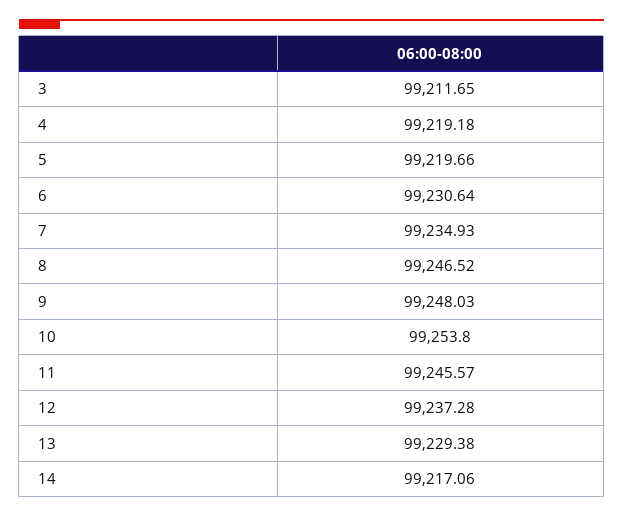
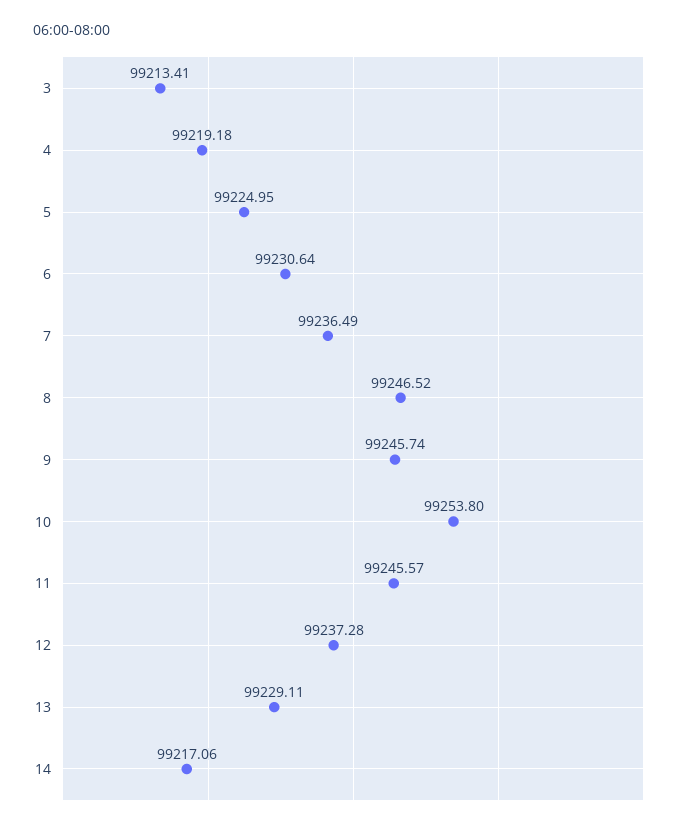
  {
-   "3": 99211.65,
+   "3": 99213.41,
    "4": 99219.18,
-   "5": 99219.66,
+   "5": 99224.95,
    "6": 99230.64,
-   "7": 99234.93,
+   "7": 99236.49,
    "8": 99246.52,
-   "9": 99248.03,
+   "9": 99245.74,
    "10": 99253.8,
    "11": 99245.57,
    "12": 99237.28,
-   "13": 99229.38,
+   "13": 99229.11,
    "14": 99217.06
  }

